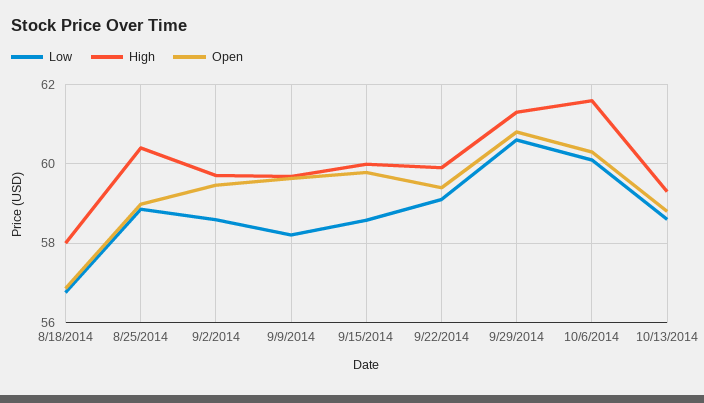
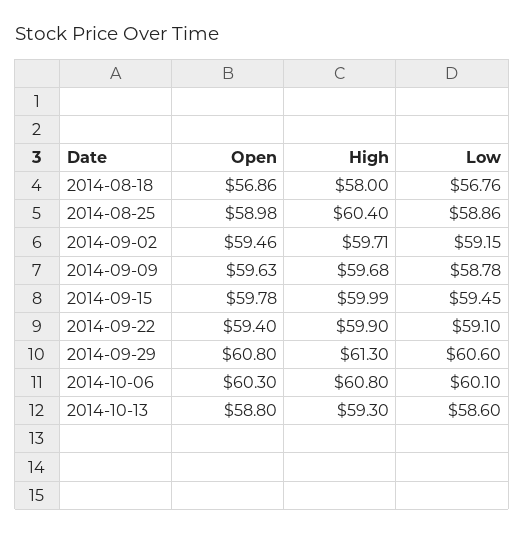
  {
    "Low": {
      "8/18/2014": 56.76,
      "8/25/2014": 58.86,
-     "9/2/2014": 58.6,
+     "9/2/2014": 59.15,
-     "9/9/2014": 58.2,
+     "9/9/2014": 58.78,
-     "9/15/2014": 58.6,
+     "9/15/2014": 59.45,
      "9/22/2014": 59.1,
      "9/29/2014": 60.6,
      "10/6/2014": 60.1,
      "10/13/2014": 58.6
    },
    "High": {
      "8/18/2014": 58,
      "8/25/2014": 60.4,
      "9/2/2014": 59.71,
      "9/9/2014": 59.68,
      "9/15/2014": 59.99,
      "9/22/2014": 59.9,
      "9/29/2014": 61.3,
-     "10/6/2014": 61.6,
+     "10/6/2014": 60.8,
      "10/13/2014": 59.3
    },
    "Open": {
      "8/18/2014": 56.86,
      "8/25/2014": 58.98,
      "9/2/2014": 59.46,
      "9/9/2014": 59.63,
      "9/15/2014": 59.78,
      "9/22/2014": 59.4,
      "9/29/2014": 60.8,
      "10/6/2014": 60.3,
      "10/13/2014": 58.8
    }
  }

